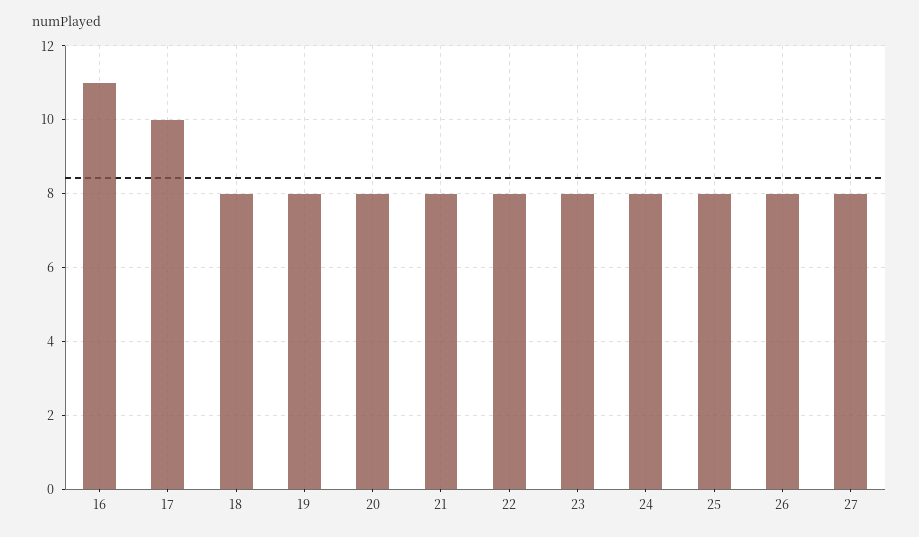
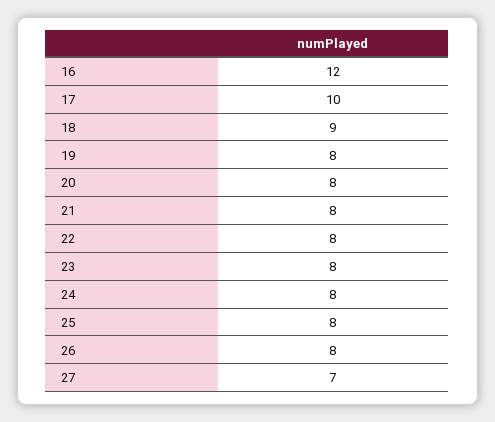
  {
-   "16": 11,
+   "16": 12,
    "17": 10,
-   "18": 8,
+   "18": 9,
    "19": 8,
    "20": 8,
    "21": 8,
    "22": 8,
    "23": 8,
    "24": 8,
    "25": 8,
    "26": 8,
-   "27": 8
+   "27": 7
  }

